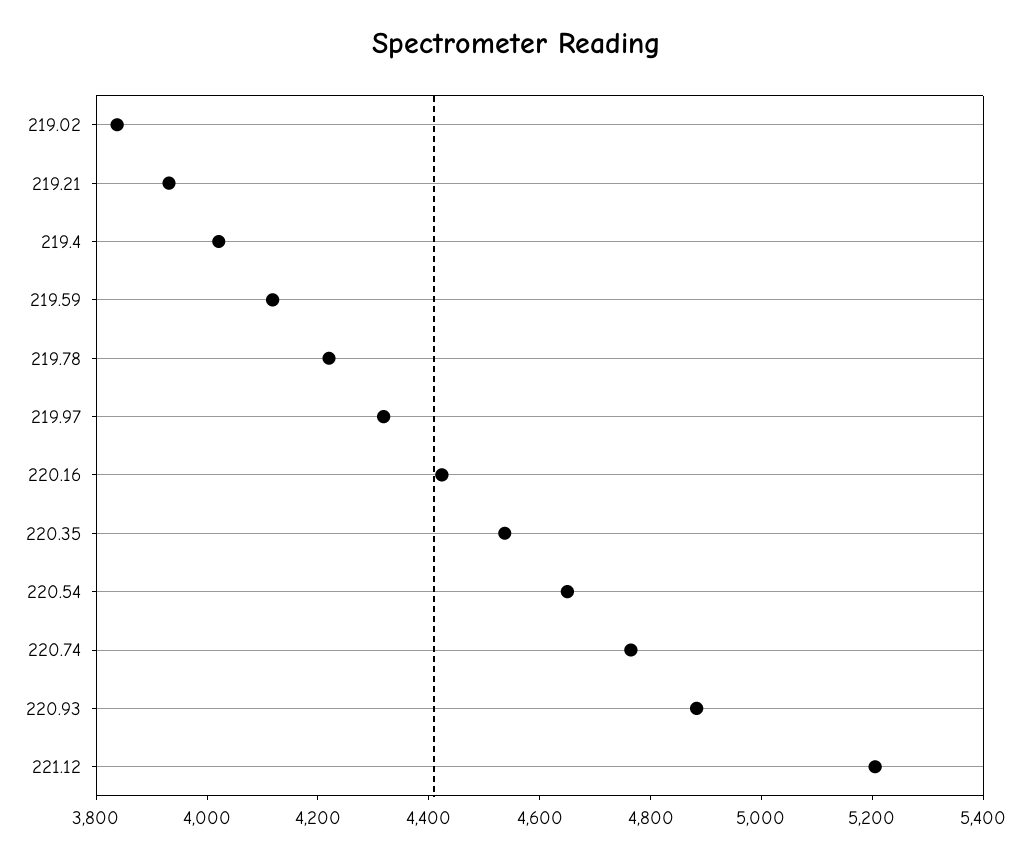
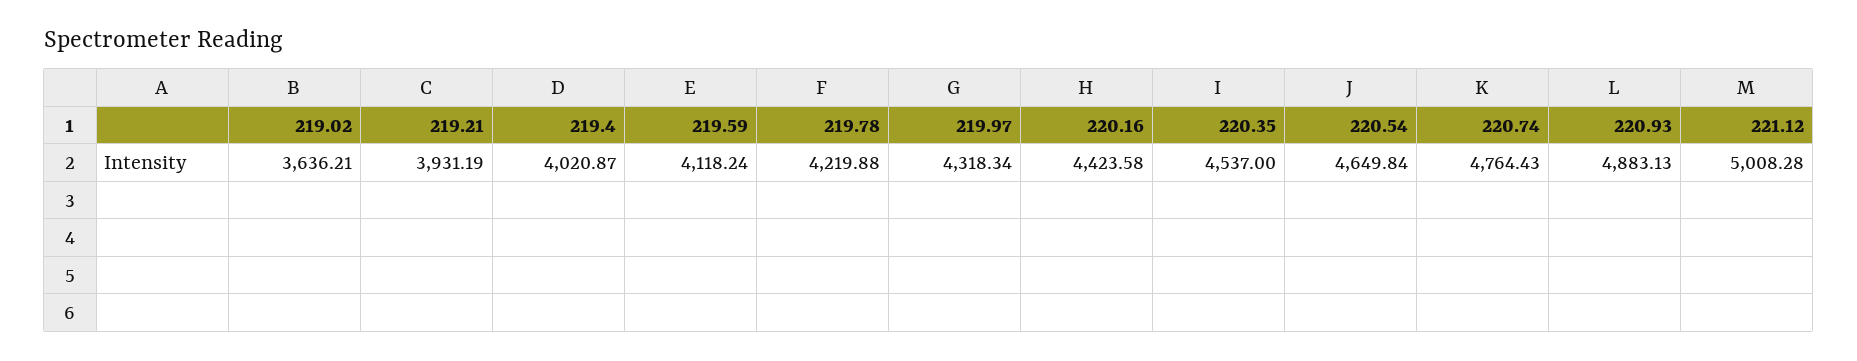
  {
-   "219.02": 3850,
+   "219.02": 3636.21,
    "219.21": 3931.19,
    "219.4": 4020.87,
    "219.59": 4118.24,
    "219.78": 4219.88,
    "219.97": 4318.34,
    "220.16": 4423.58,
    "220.35": 4537,
    "220.54": 4649.84,
    "220.74": 4764.43,
    "220.93": 4883.13,
-   "221.12": 5200
+   "221.12": 5008.28
  }

